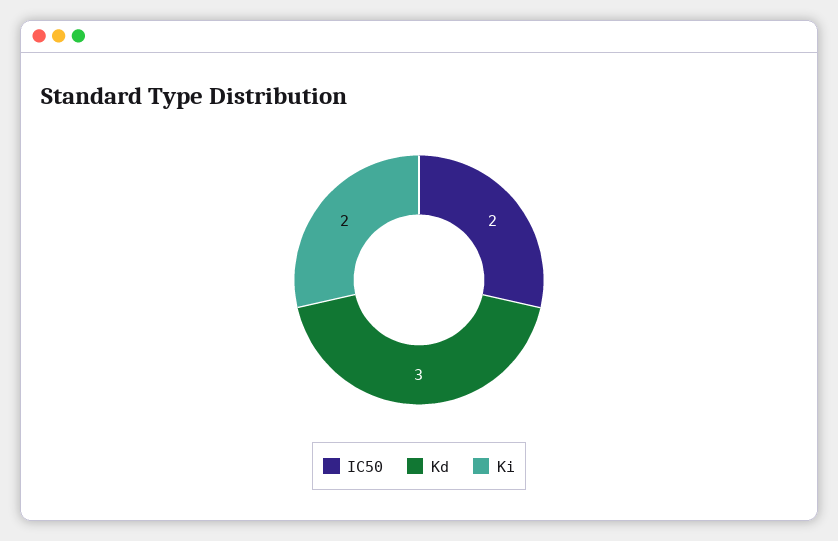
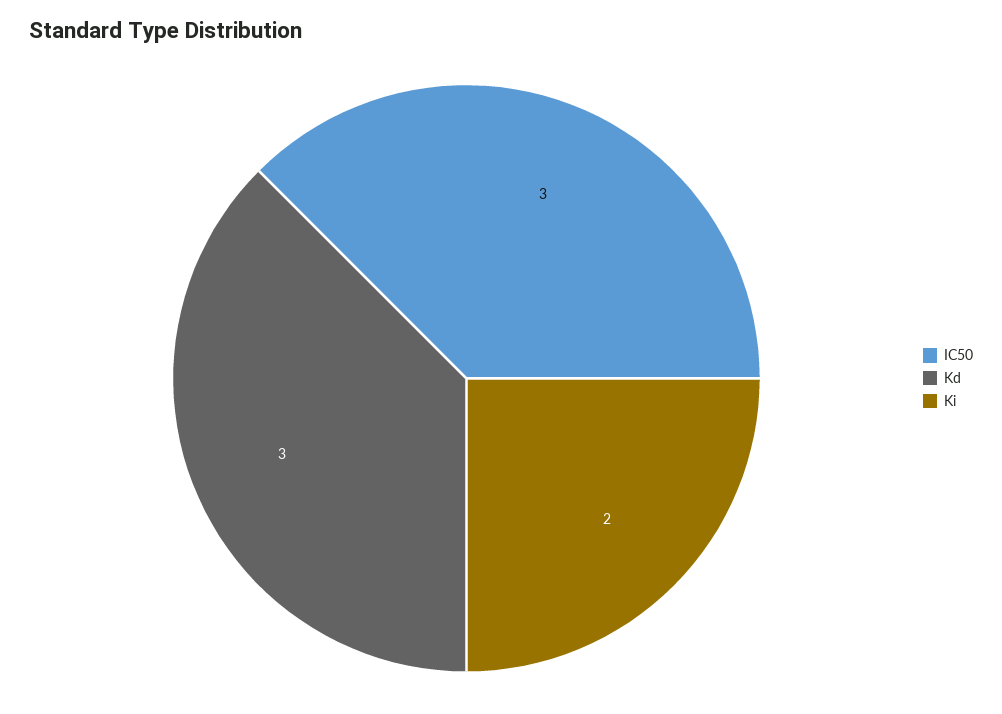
  {
-   "IC50": 2,
+   "IC50": 3,
    "Kd": 3,
    "Ki": 2
  }

